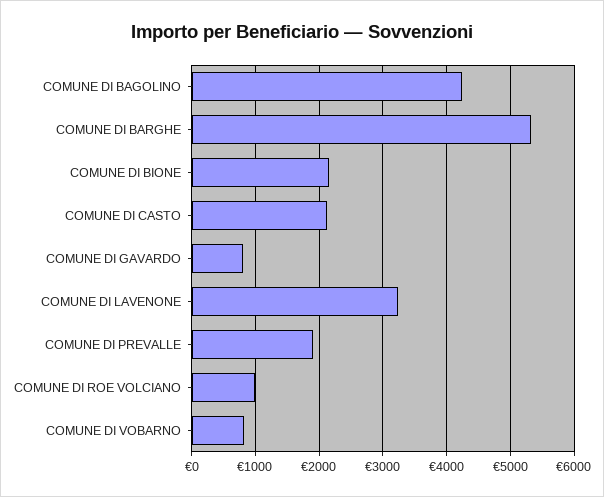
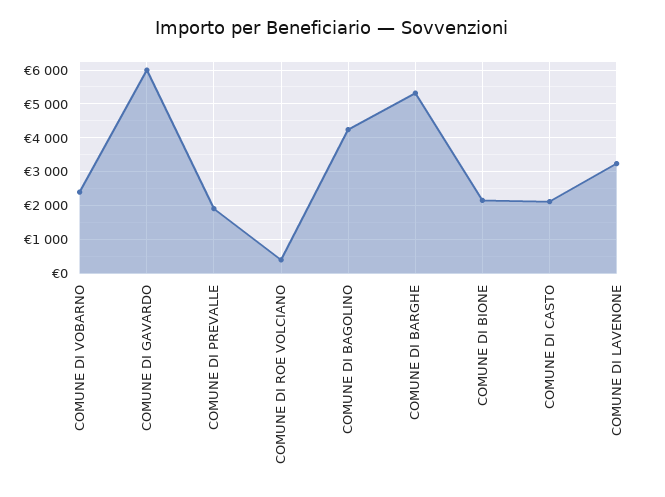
  {
    "COMUNE DI BAGOLINO": 4200,
    "COMUNE DI BARGHE": 5300,
    "COMUNE DI BIONE": 2200,
    "COMUNE DI CASTO": 2100,
-   "COMUNE DI GAVARDO": 800,
+   "COMUNE DI GAVARDO": 6000,
    "COMUNE DI LAVENONE": 3200,
    "COMUNE DI PREVALLE": 1900,
-   "COMUNE DI ROE VOLCIANO": 1000,
+   "COMUNE DI ROE VOLCIANO": 400,
-   "COMUNE DI VOBARNO": 800
+   "COMUNE DI VOBARNO": 2400
  }

